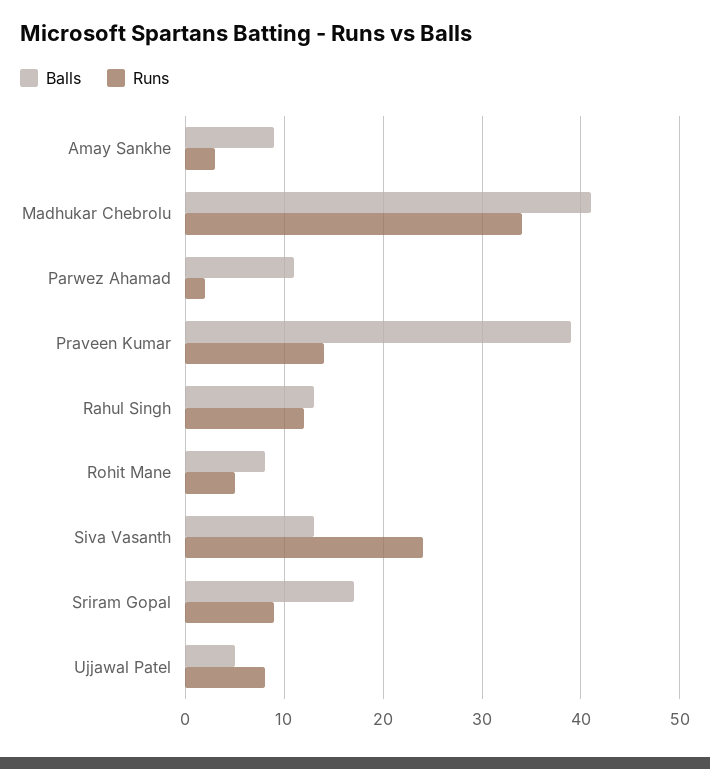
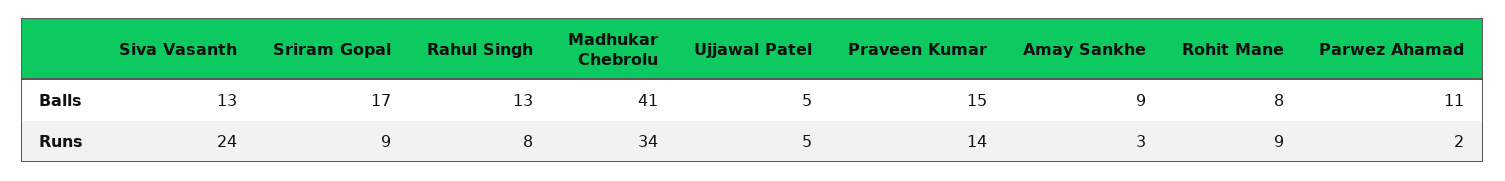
  {
    "Balls": {
      "Amay Sankhe": 9,
      "Madhukar Chebrolu": 41,
      "Parwez Ahamad": 11,
-     "Praveen Kumar": 39,
+     "Praveen Kumar": 15,
      "Rahul Singh": 13,
      "Rohit Mane": 8,
      "Siva Vasanth": 13,
      "Sriram Gopal": 17,
      "Ujjawal Patel": 5
    },
    "Runs": {
      "Amay Sankhe": 3,
      "Madhukar Chebrolu": 34,
      "Parwez Ahamad": 2,
      "Praveen Kumar": 14,
-     "Rahul Singh": 12,
+     "Rahul Singh": 8,
-     "Rohit Mane": 5,
+     "Rohit Mane": 9,
      "Siva Vasanth": 24,
      "Sriram Gopal": 9,
-     "Ujjawal Patel": 8
+     "Ujjawal Patel": 5
    }
  }

